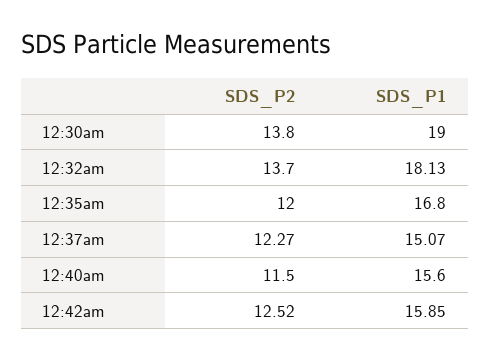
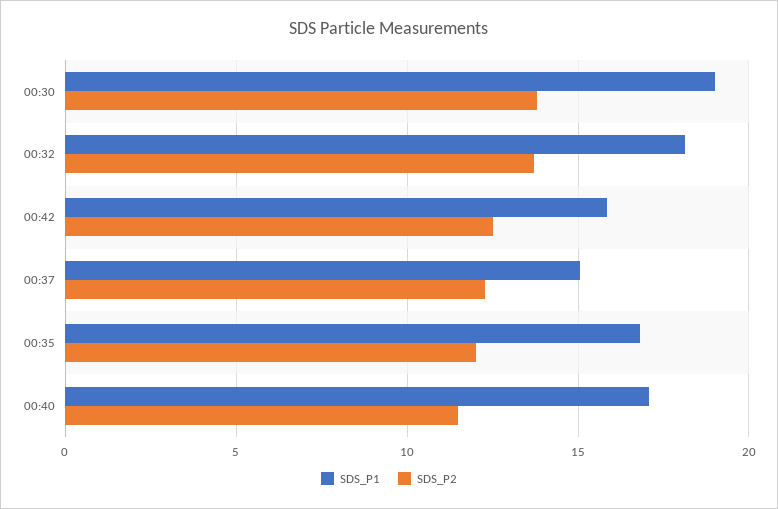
  {
    "SDS_P2": {
      "12:30am": 13.8,
      "12:32am": 13.7,
      "12:35am": 12,
      "12:37am": 12.27,
      "12:40am": 11.5,
      "12:42am": 12.52
    },
    "SDS_P1": {
      "12:30am": 19,
      "12:32am": 18.13,
      "12:35am": 16.8,
      "12:37am": 15.07,
-     "12:40am": 15.6,
+     "12:40am": 17,
      "12:42am": 15.85
    }
  }

